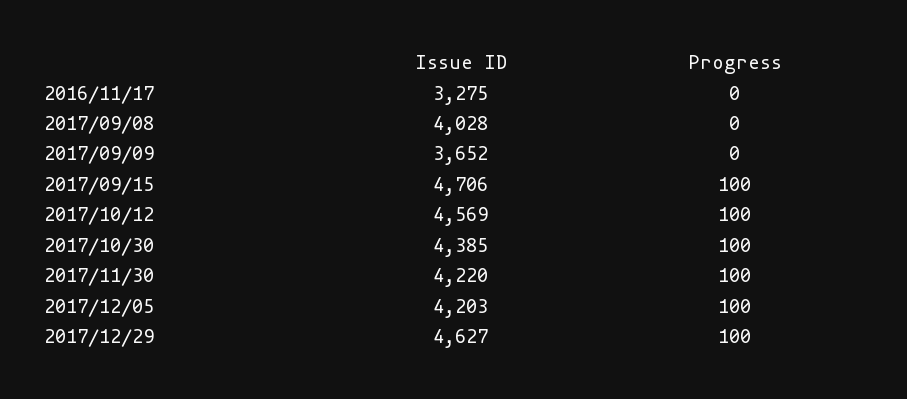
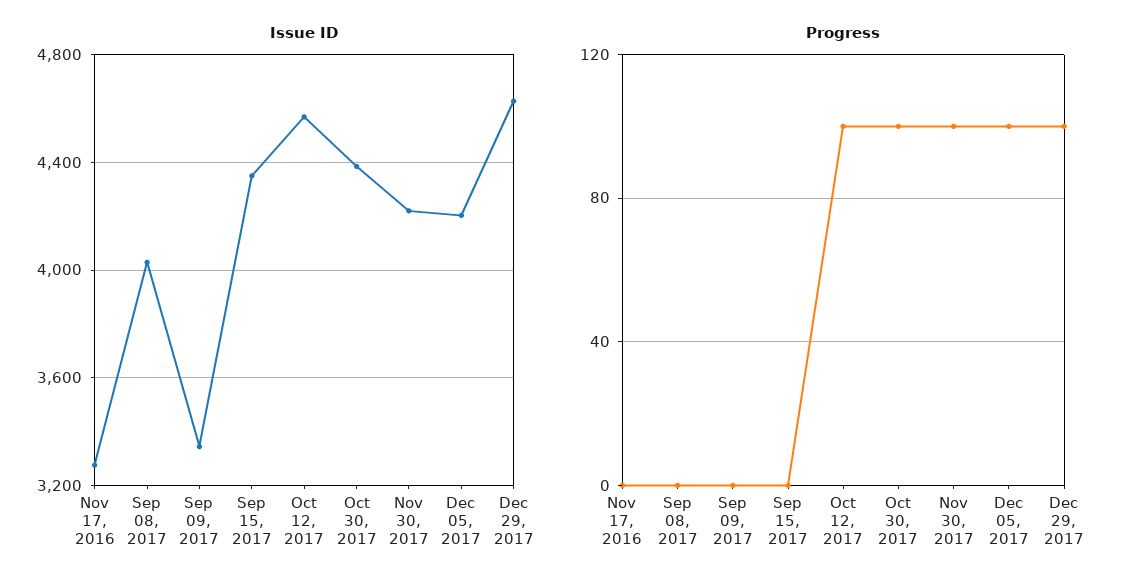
  {
    "Issue ID": {
      "2016/11/17": 3275,
      "2017/09/08": 4028,
-     "2017/09/09": 3652,
+     "2017/09/09": 3350,
-     "2017/09/15": 4706,
+     "2017/09/15": 4350,
      "2017/10/12": 4569,
      "2017/10/30": 4385,
      "2017/11/30": 4220,
      "2017/12/05": 4203,
      "2017/12/29": 4627
    },
    "Progress": {
      "2016/11/17": 0,
      "2017/09/08": 0,
      "2017/09/09": 0,
-     "2017/09/15": 100,
+     "2017/09/15": 0,
      "2017/10/12": 100,
      "2017/10/30": 100,
      "2017/11/30": 100,
      "2017/12/05": 100,
      "2017/12/29": 100
    }
  }

